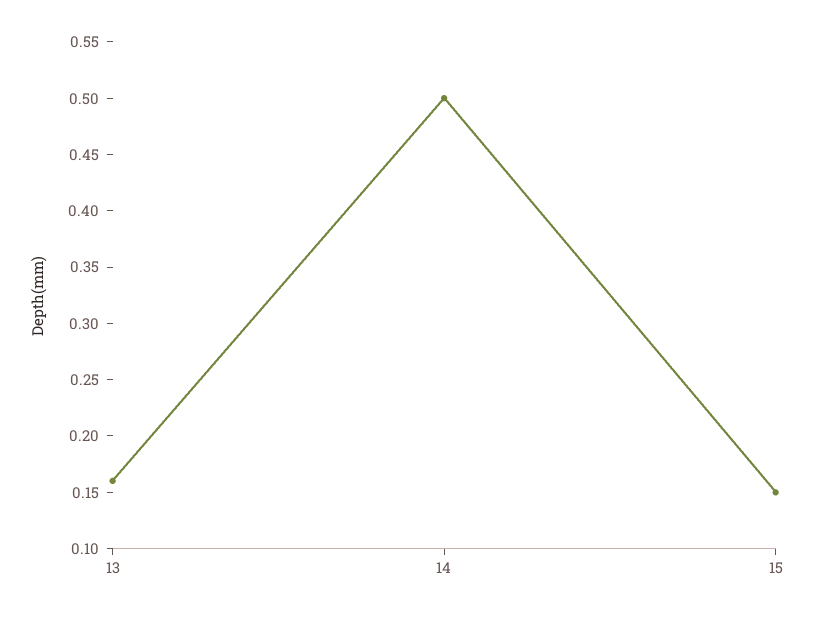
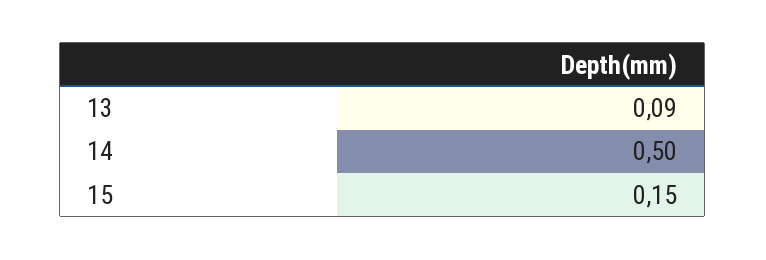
  {
-   "13": 0.16,
+   "13": 0.09,
    "14": 0.5,
    "15": 0.15
  }

